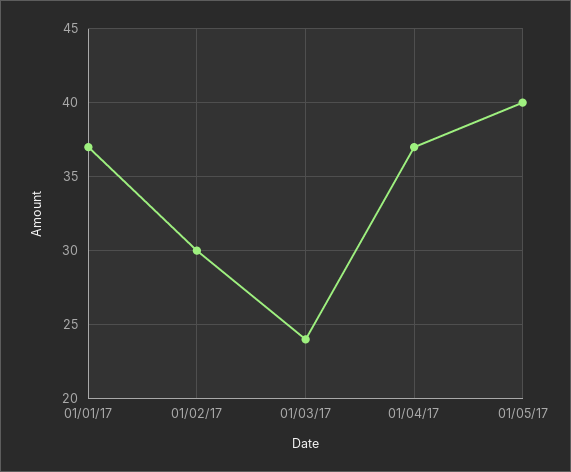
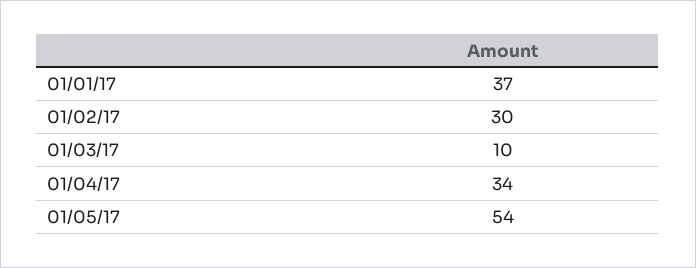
  {
    "01/01/17": 37,
    "01/02/17": 30,
-   "01/03/17": 24,
+   "01/03/17": 10,
-   "01/04/17": 37,
+   "01/04/17": 34,
-   "01/05/17": 40
+   "01/05/17": 54
  }

